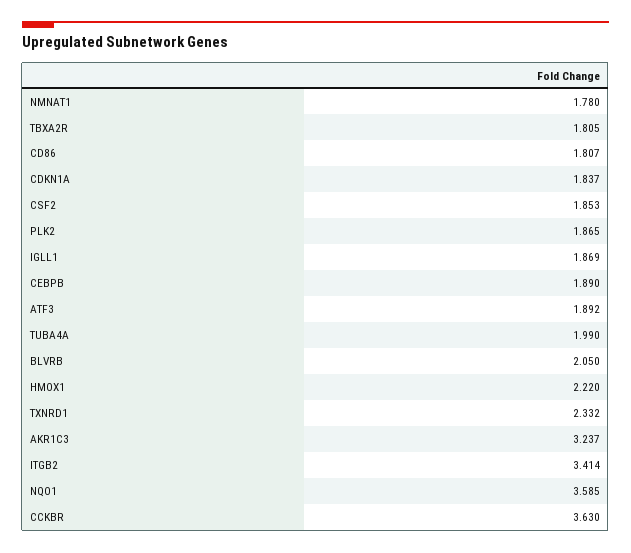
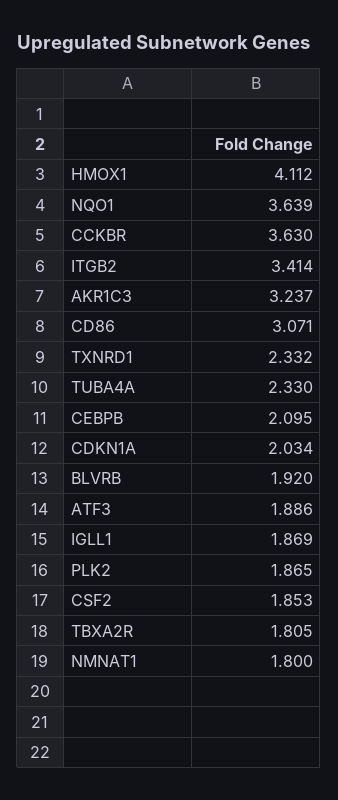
  {
-   "NMNAT1": 1.78,
+   "NMNAT1": 1.8,
    "TBXA2R": 1.805,
-   "CD86": 1.807,
+   "CD86": 3.071,
-   "CDKN1A": 1.837,
+   "CDKN1A": 2.034,
    "CSF2": 1.853,
    "PLK2": 1.865,
    "IGLL1": 1.869,
-   "CEBPB": 1.89,
+   "CEBPB": 2.095,
-   "ATF3": 1.892,
+   "ATF3": 1.886,
-   "TUBA4A": 1.99,
+   "TUBA4A": 2.33,
-   "BLVRB": 2.05,
+   "BLVRB": 1.92,
-   "HMOX1": 2.22,
+   "HMOX1": 4.112,
    "TXNRD1": 2.332,
    "AKR1C3": 3.237,
    "ITGB2": 3.414,
-   "NQO1": 3.585,
+   "NQO1": 3.639,
    "CCKBR": 3.63
  }

